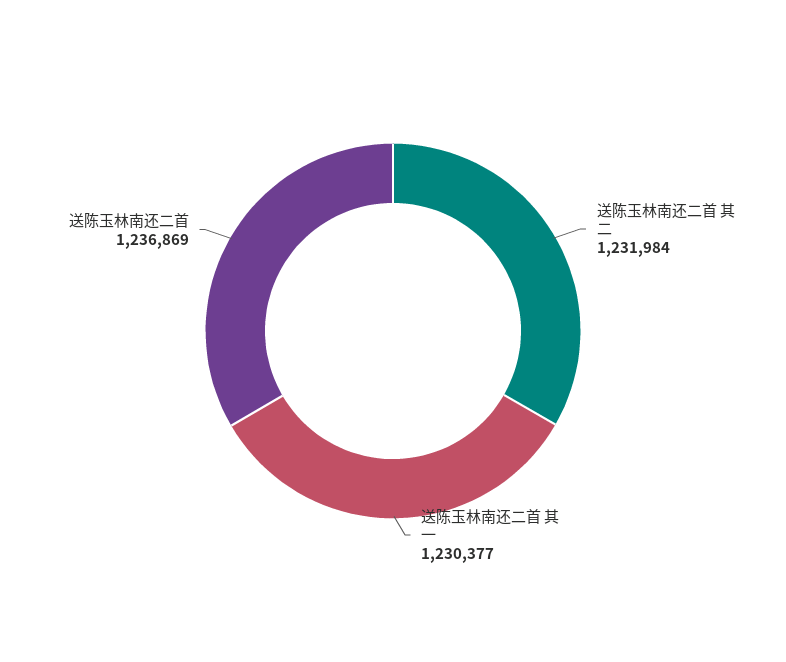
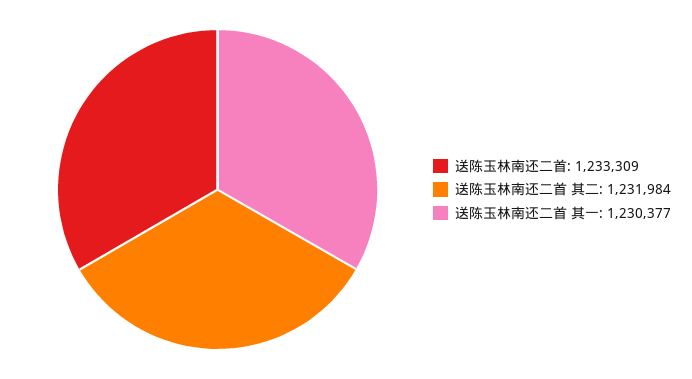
  {
    "送陈玉林南还二首 其二": 1231984,
    "送陈玉林南还二首 其一": 1230377,
-   "送陈玉林南还二首": 1236869
+   "送陈玉林南还二首": 1233309
  }

